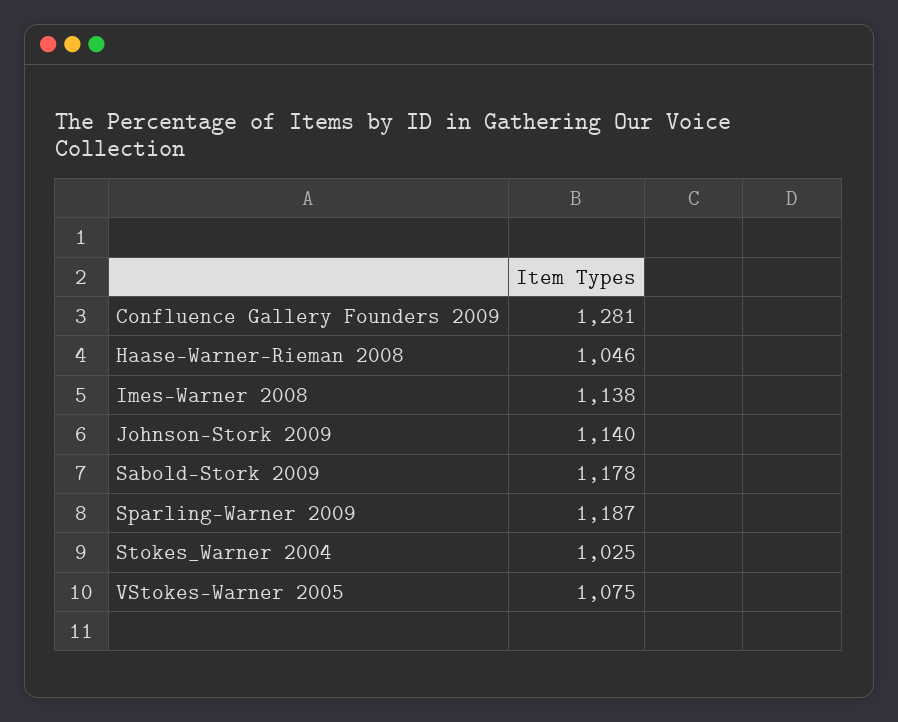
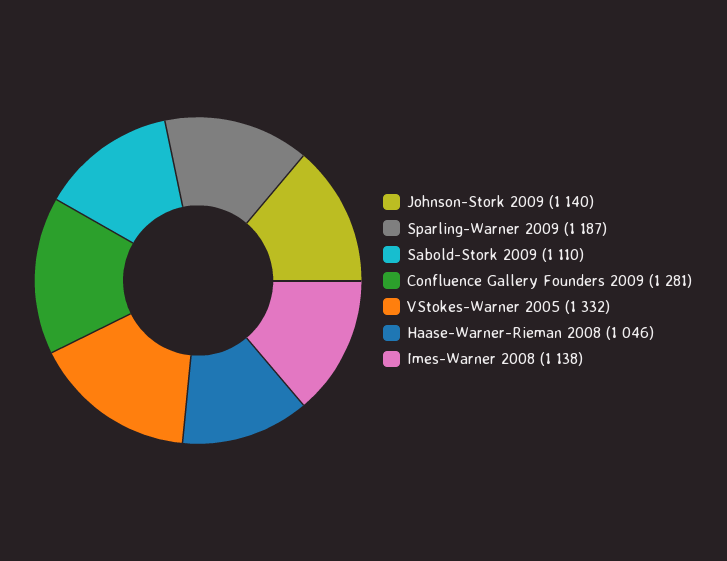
  {
    "Confluence Gallery Founders 2009": 1281,
    "Haase-Warner-Rieman 2008": 1046,
    "Imes-Warner 2008": 1138,
    "Johnson-Stork 2009": 1140,
-   "Sabold-Stork 2009": 1178,
+   "Sabold-Stork 2009": 1110,
    "Sparling-Warner 2009": 1187,
-   "Stokes_Warner 2004": 1025,
-   "VStokes-Warner 2005": 1075
+   "VStokes-Warner 2005": 1332
  }

